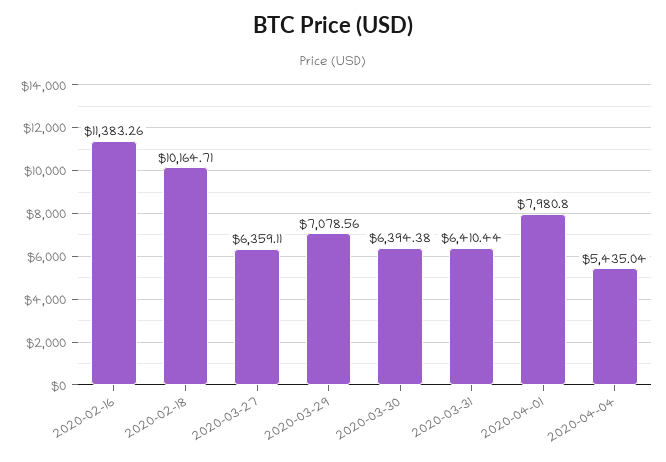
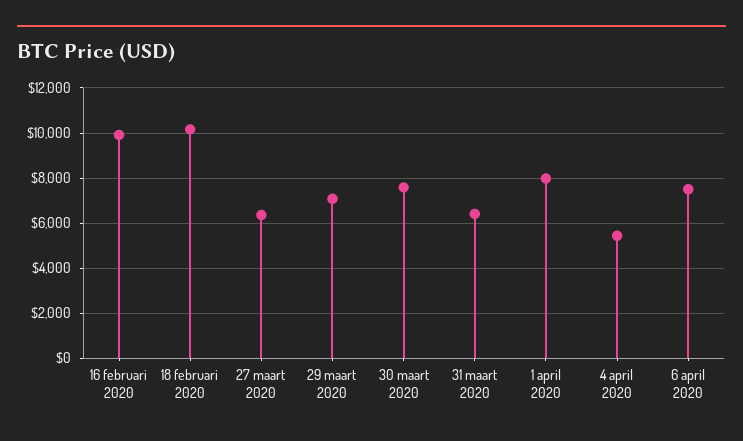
  {
-   "2020-02-16": 11383.26,
+   "2020-02-16": 10000,
    "2020-02-18": 10164.71,
    "2020-03-27": 6359.11,
    "2020-03-29": 7078.56,
-   "2020-03-30": 6394.38,
+   "2020-03-30": 7500,
    "2020-03-31": 6410.44,
    "2020-04-01": 7980.8,
-   "2020-04-04": 5435.04
+   "2020-04-04": 5435.04,
+   "6 april 2020": 7500
  }

